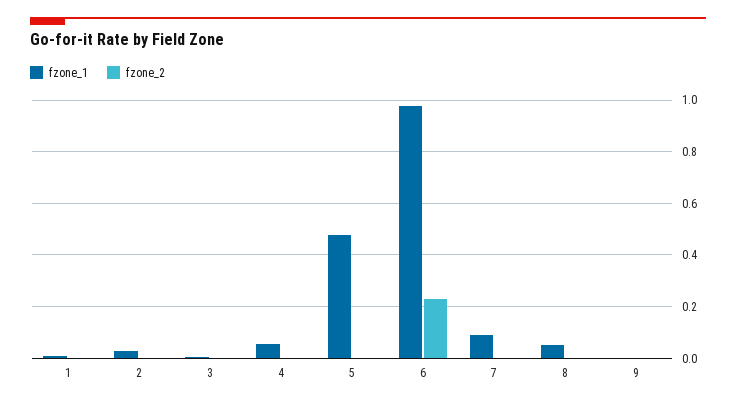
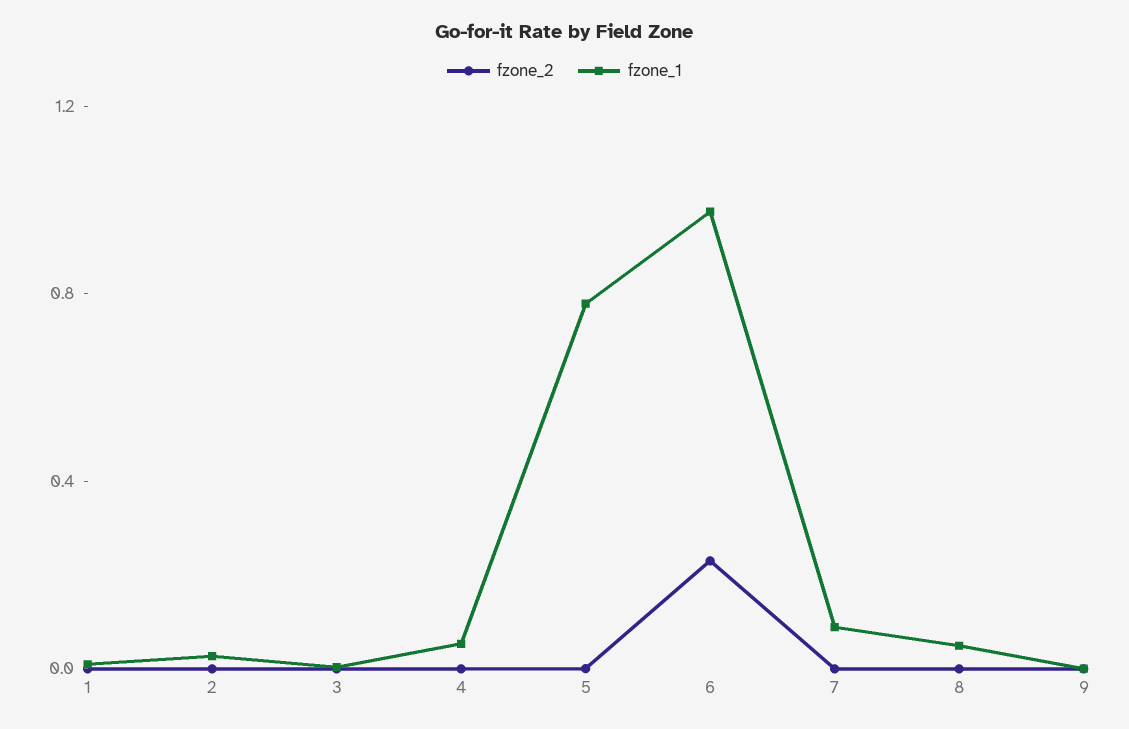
  {
    "fzone_1": {
      "1": 0,
      "2": 0.025,
      "3": 0,
      "4": 0.05,
-     "5": 0.475,
+     "5": 0.8,
      "6": 0.975,
      "7": 0.1,
      "8": 0.05,
      "9": 0
    },
    "fzone_2": {
      "1": 0,
      "2": 0,
      "3": 0,
      "4": 0,
      "5": 0,
      "6": 0.225,
      "7": 0,
      "8": 0,
      "9": 0
    }
  }

